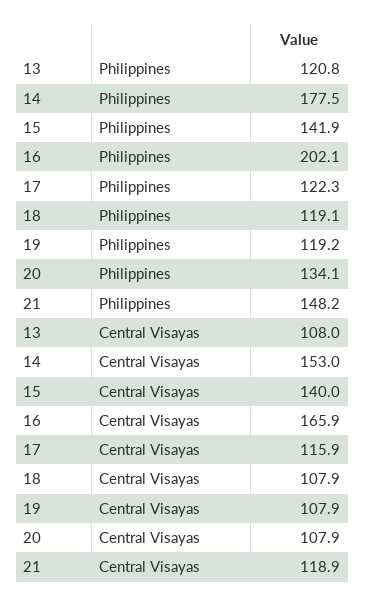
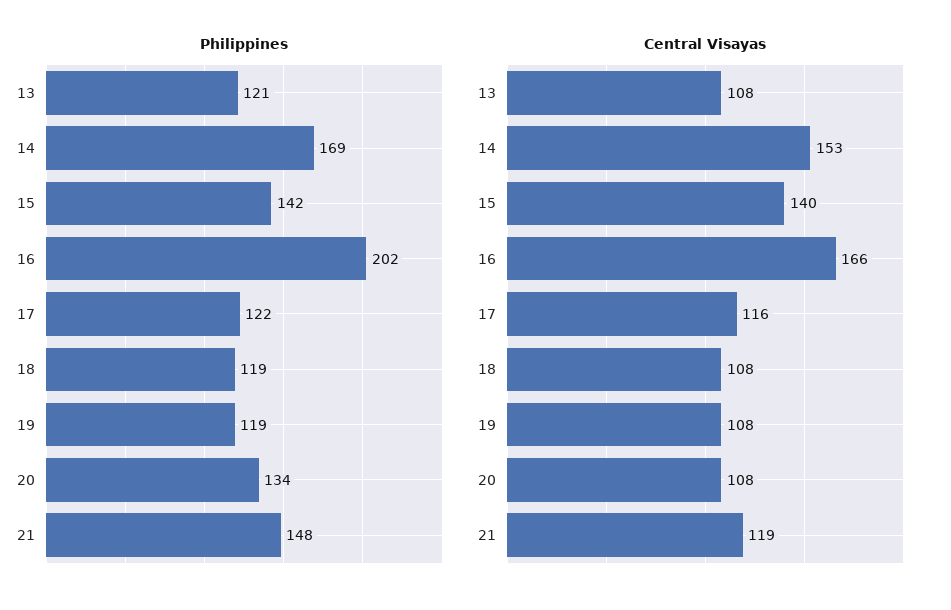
  {
    "Philippines": {
      "13": 120.8,
-     "14": 177.5,
+     "14": 169,
      "15": 141.9,
      "16": 202.1,
      "17": 122.3,
      "18": 119.1,
      "19": 119.2,
      "20": 134.1,
      "21": 148.2
    },
    "Central Visayas": {
      "13": 108,
      "14": 153,
      "15": 140,
      "16": 165.9,
      "17": 115.9,
      "18": 107.9,
      "19": 107.9,
      "20": 107.9,
      "21": 118.9
    }
  }

